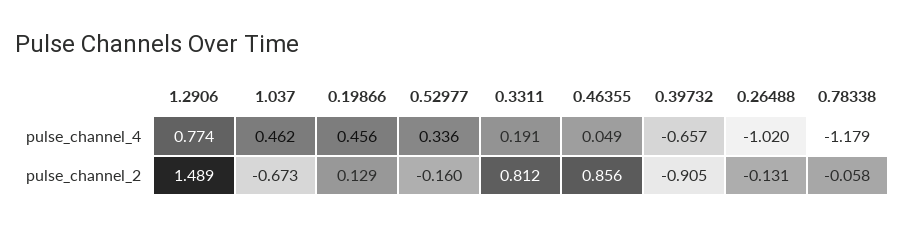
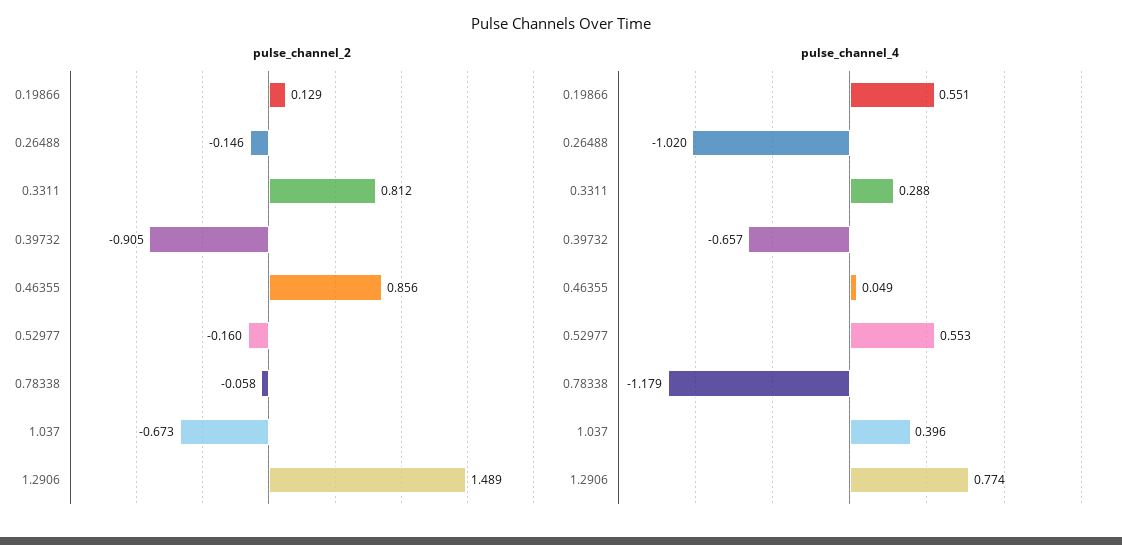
  {
    "pulse_channel_4": {
      "1.2906": 0.774,
-     "1.037": 0.462,
+     "1.037": 0.396,
-     "0.19866": 0.456,
+     "0.19866": 0.551,
-     "0.52977": 0.336,
+     "0.52977": 0.553,
-     "0.3311": 0.191,
+     "0.3311": 0.288,
      "0.46355": 0.049,
      "0.39732": -0.657,
      "0.26488": -1.02,
      "0.78338": -1.179
    },
    "pulse_channel_2": {
      "1.2906": 1.489,
      "1.037": -0.673,
      "0.19866": 0.129,
      "0.52977": -0.16,
      "0.3311": 0.812,
      "0.46355": 0.856,
      "0.39732": -0.905,
-     "0.26488": -0.131,
+     "0.26488": -0.146,
      "0.78338": -0.058
    }
  }

